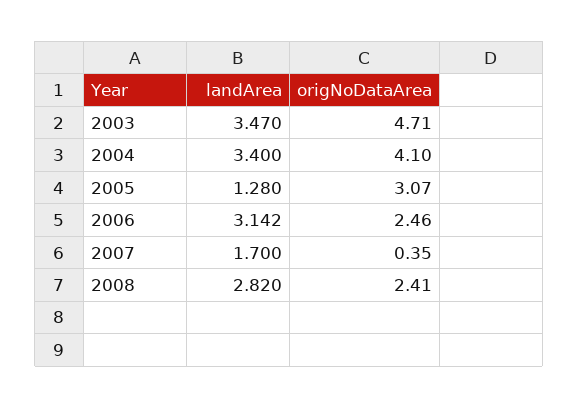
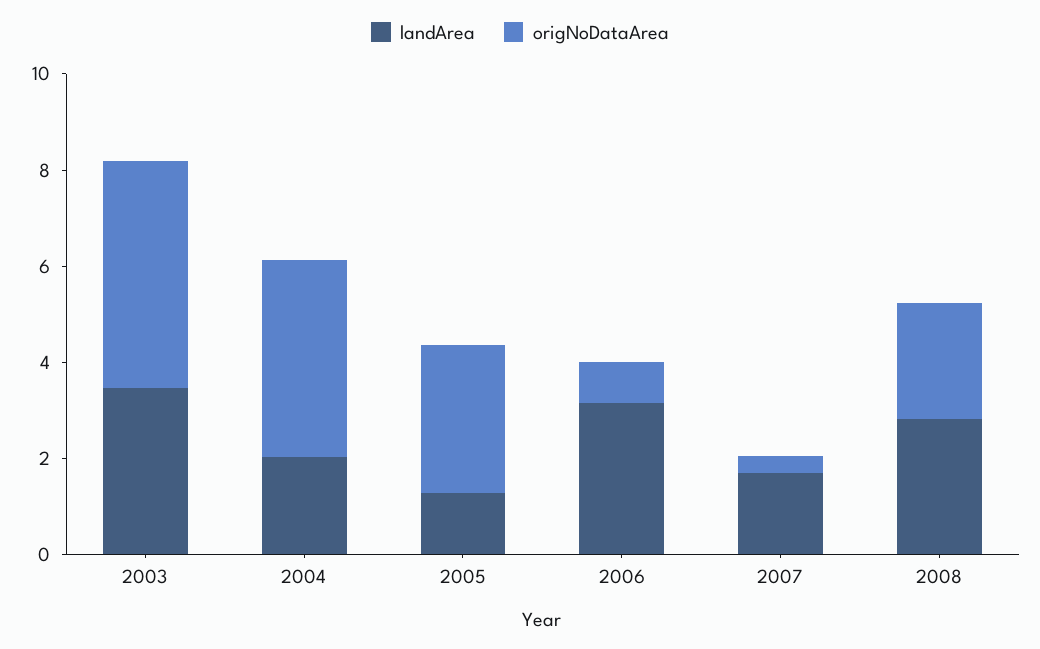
  {
    "landArea": {
      "2003": 3.47,
-     "2004": 3.4,
+     "2004": 2,
      "2005": 1.28,
      "2006": 3.142,
      "2007": 1.7,
      "2008": 2.82
    },
    "origNoDataArea": {
      "2003": 4.71,
      "2004": 4.1,
      "2005": 3.07,
-     "2006": 2.46,
+     "2006": 1,
      "2007": 0.35,
      "2008": 2.41
    }
  }

